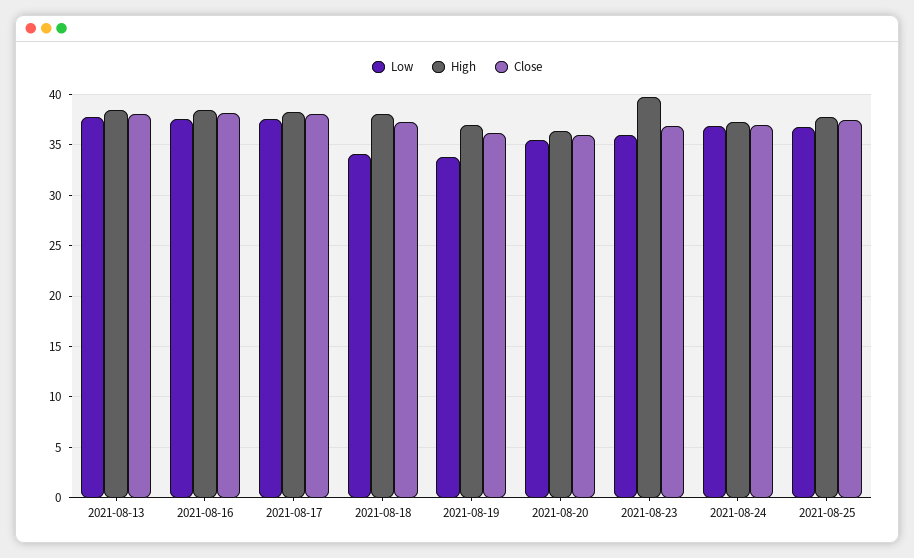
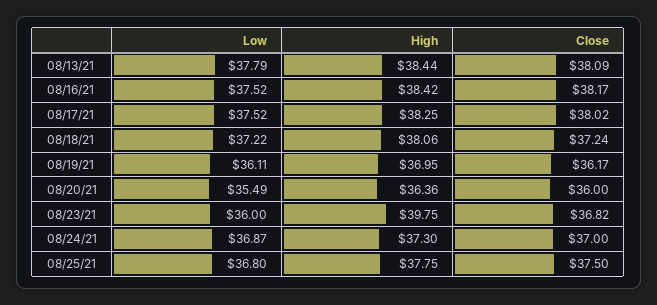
  {
    "Low": {
      "2021-08-13": 37.79,
      "2021-08-16": 37.52,
      "2021-08-17": 37.52,
-     "2021-08-18": 34,
+     "2021-08-18": 37.22,
-     "2021-08-19": 34,
+     "2021-08-19": 36.11,
      "2021-08-20": 35.49,
      "2021-08-23": 36,
      "2021-08-24": 36.87,
      "2021-08-25": 36.8
    },
    "High": {
      "2021-08-13": 38.44,
      "2021-08-16": 38.42,
      "2021-08-17": 38.25,
      "2021-08-18": 38.06,
      "2021-08-19": 36.95,
      "2021-08-20": 36.36,
      "2021-08-23": 39.75,
      "2021-08-24": 37.3,
      "2021-08-25": 37.75
    },
    "Close": {
      "2021-08-13": 38.09,
      "2021-08-16": 38.17,
      "2021-08-17": 38.02,
      "2021-08-18": 37.24,
      "2021-08-19": 36.17,
      "2021-08-20": 36,
      "2021-08-23": 36.82,
      "2021-08-24": 37,
      "2021-08-25": 37.5
    }
  }

